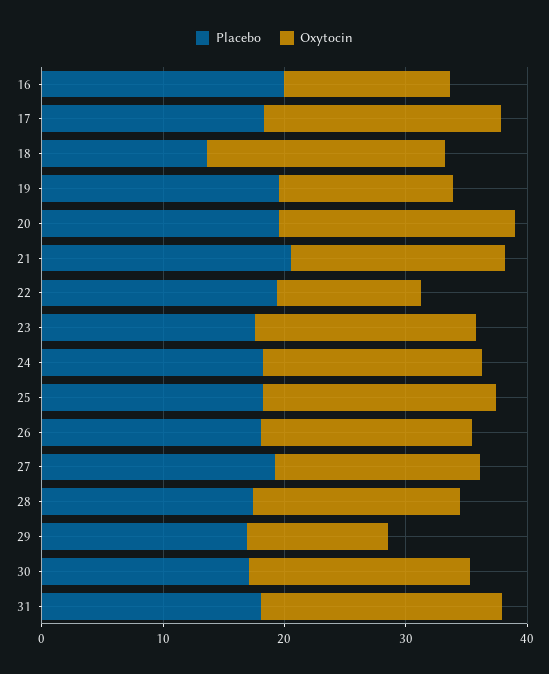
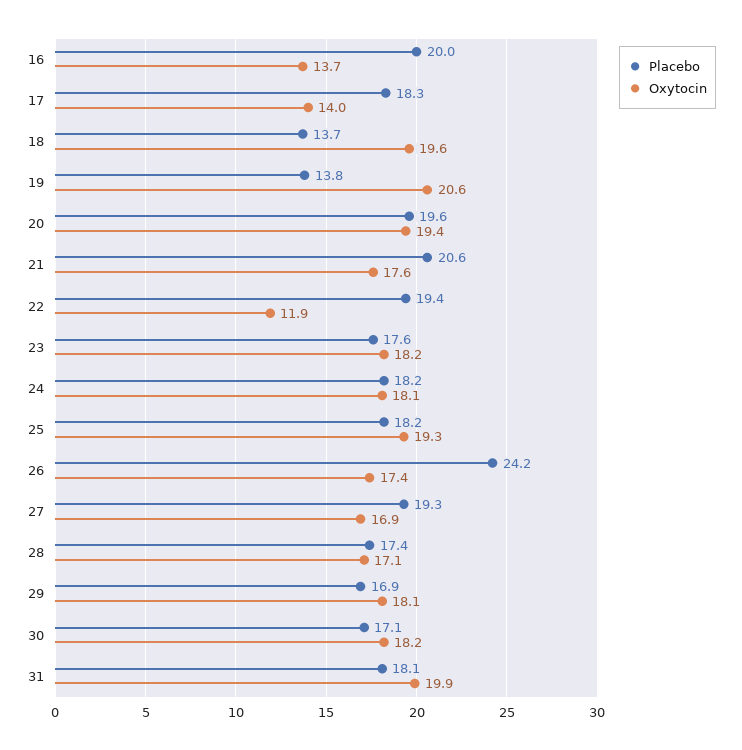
  {
    "Placebo": {
      "16": 20,
      "17": 18.3,
      "18": 13.7,
-     "19": 20,
+     "19": 13.8,
      "20": 19.6,
      "21": 20.6,
      "22": 19.4,
      "23": 17.6,
      "24": 18.2,
      "25": 18.2,
-     "26": 18,
+     "26": 24.2,
      "27": 19.3,
      "28": 17.4,
      "29": 16.9,
      "30": 17.1,
      "31": 18.1
    },
    "Oxytocin": {
      "16": 13.7,
-     "17": 20,
+     "17": 14,
      "18": 19.6,
-     "19": 14,
+     "19": 20.6,
      "20": 19.4,
      "21": 17.6,
      "22": 11.9,
      "23": 18.2,
      "24": 18.1,
      "25": 19.3,
      "26": 17.4,
      "27": 16.9,
      "28": 17.1,
-     "29": 12,
+     "29": 18.1,
      "30": 18.2,
      "31": 19.9
    }
  }

